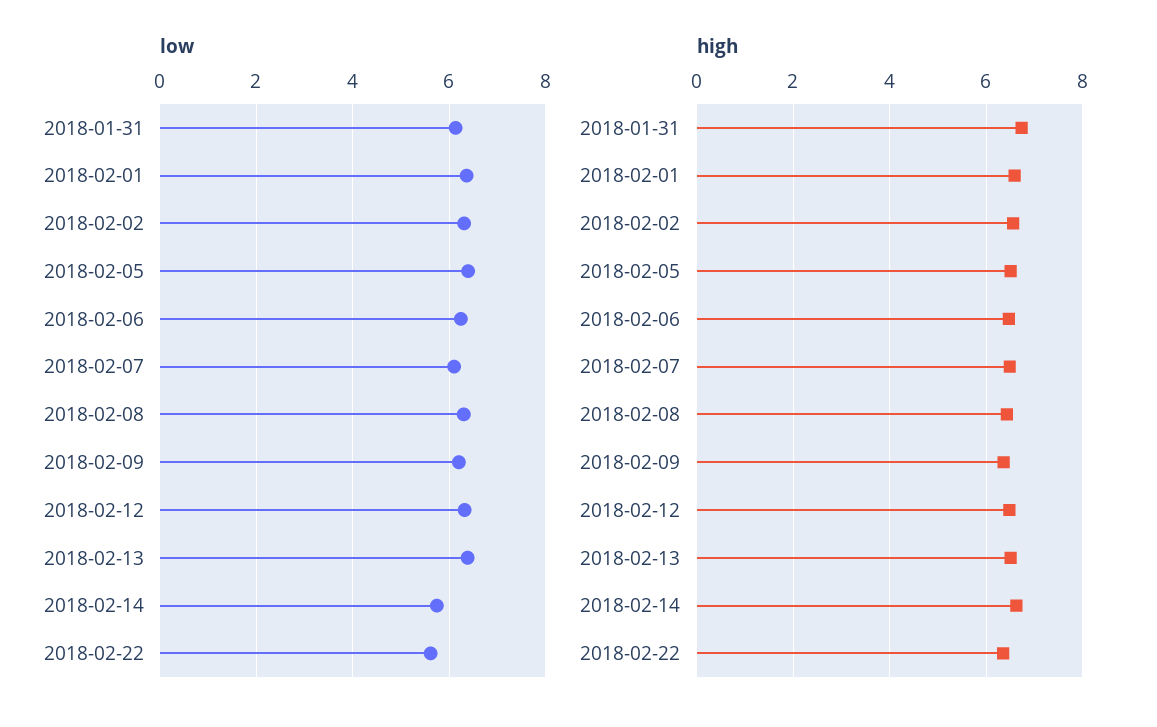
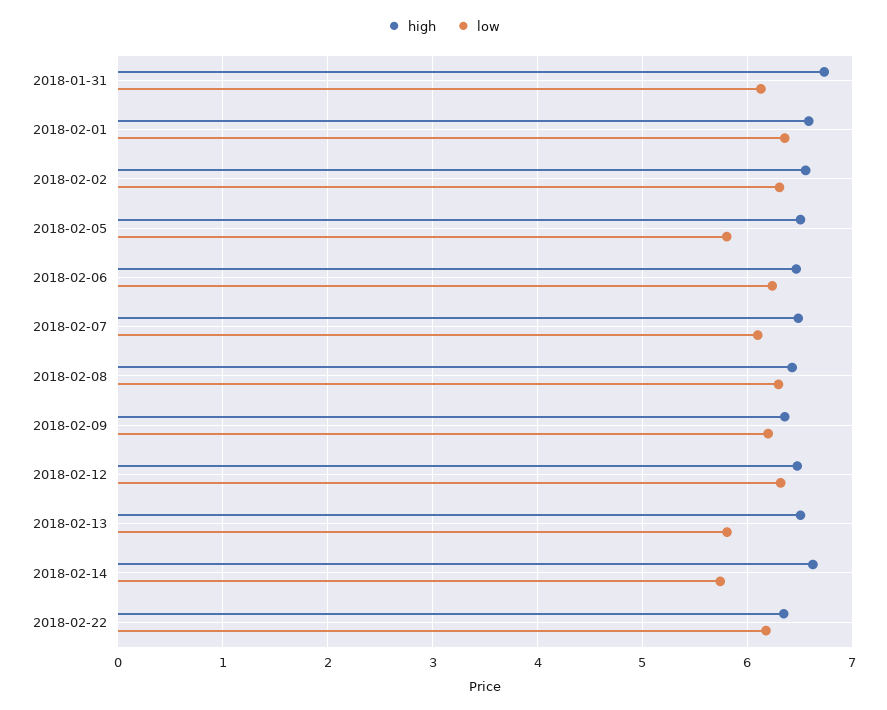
  {
    "low": {
      "2018-01-31": 6.1,
      "2018-02-01": 6.4,
      "2018-02-02": 6.3,
-     "2018-02-05": 6.4,
+     "2018-02-05": 5.8,
      "2018-02-06": 6.2,
      "2018-02-07": 6.1,
      "2018-02-08": 6.3,
      "2018-02-09": 6.2,
      "2018-02-12": 6.3,
-     "2018-02-13": 6.4,
+     "2018-02-13": 5.8,
      "2018-02-14": 5.7,
-     "2018-02-22": 5.6
+     "2018-02-22": 6.2
    },
    "high": {
      "2018-01-31": 6.7,
      "2018-02-01": 6.6,
      "2018-02-02": 6.6,
      "2018-02-05": 6.5,
      "2018-02-06": 6.5,
      "2018-02-07": 6.5,
      "2018-02-08": 6.4,
      "2018-02-09": 6.4,
      "2018-02-12": 6.5,
      "2018-02-13": 6.5,
      "2018-02-14": 6.6,
      "2018-02-22": 6.3
    }
  }

